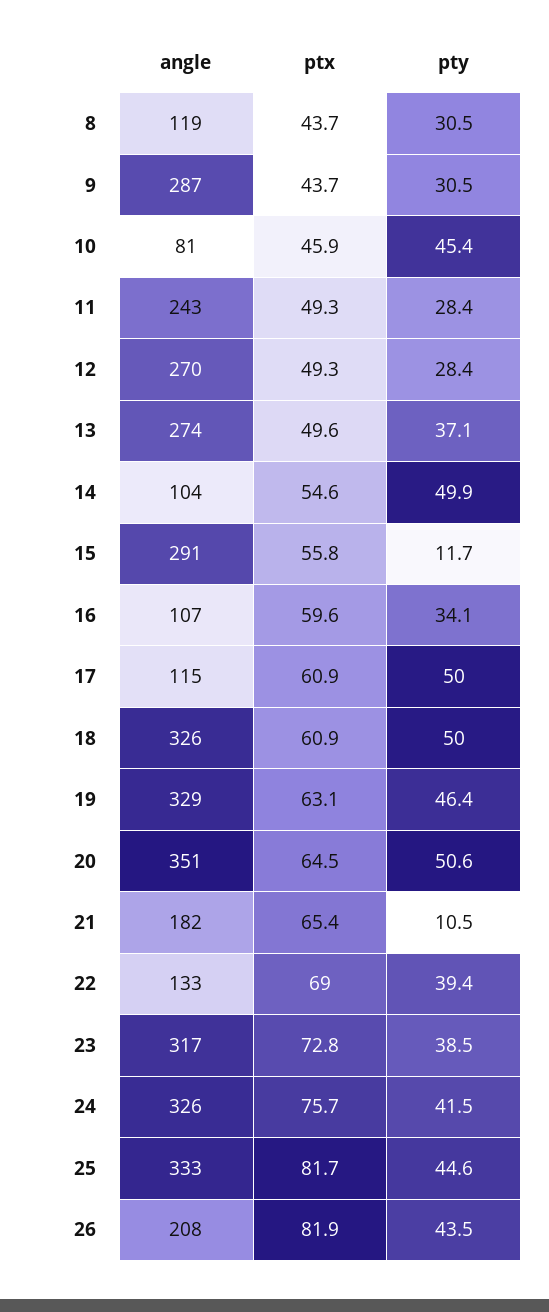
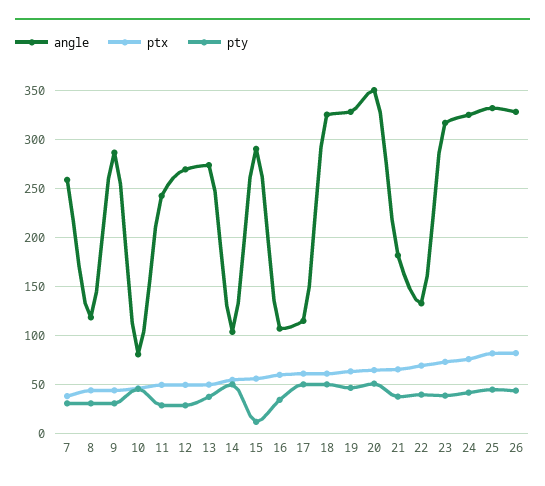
  {
    "angle": {
      "8": 119,
      "9": 287,
      "10": 81,
      "11": 243,
      "12": 270,
      "13": 274,
      "14": 104,
      "15": 291,
      "16": 107,
      "17": 115,
      "18": 326,
      "19": 329,
      "20": 351,
      "21": 182,
      "22": 133,
      "23": 317,
      "24": 326,
      "25": 333,
-     "26": 208
+     "26": 330,
+     "7": 260
    },
    "ptx": {
      "8": 43.7,
      "9": 43.7,
      "10": 45.9,
      "11": 49.3,
      "12": 49.3,
      "13": 49.6,
      "14": 54.6,
      "15": 55.8,
      "16": 59.6,
      "17": 60.9,
      "18": 60.9,
      "19": 63.1,
      "20": 64.5,
      "21": 65.4,
      "22": 69,
      "23": 72.8,
      "24": 75.7,
      "25": 81.7,
-     "26": 81.9
+     "26": 81.9,
+     "7": 40
    },
    "pty": {
      "8": 30.5,
      "9": 30.5,
      "10": 45.4,
      "11": 28.4,
      "12": 28.4,
      "13": 37.1,
      "14": 49.9,
      "15": 11.7,
      "16": 34.1,
      "17": 50,
      "18": 50,
      "19": 46.4,
      "20": 50.6,
-     "21": 10.5,
+     "21": 40,
      "22": 39.4,
      "23": 38.5,
      "24": 41.5,
      "25": 44.6,
-     "26": 43.5
+     "26": 43.5,
+     "7": 30
    }
  }

